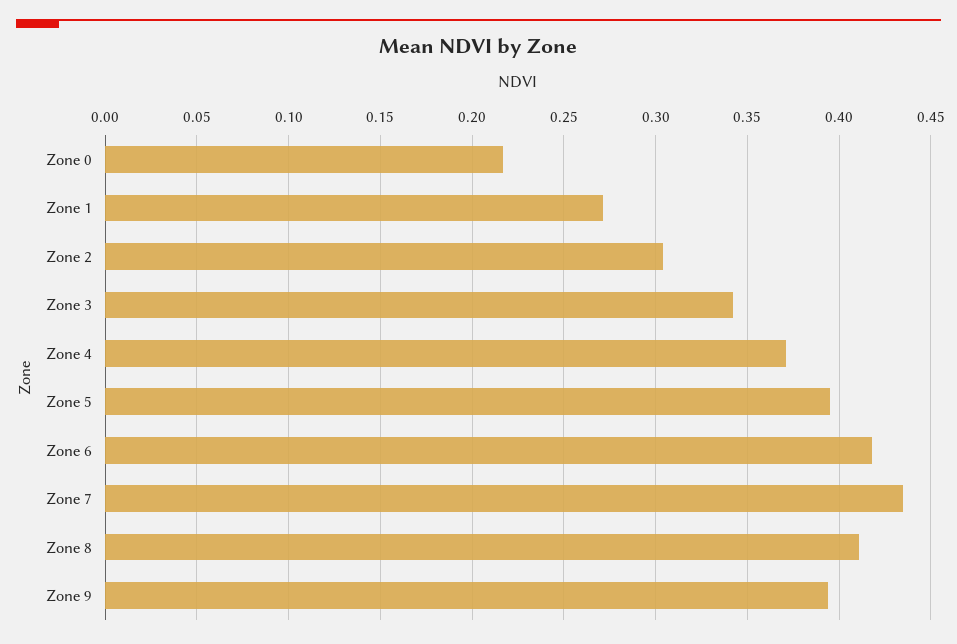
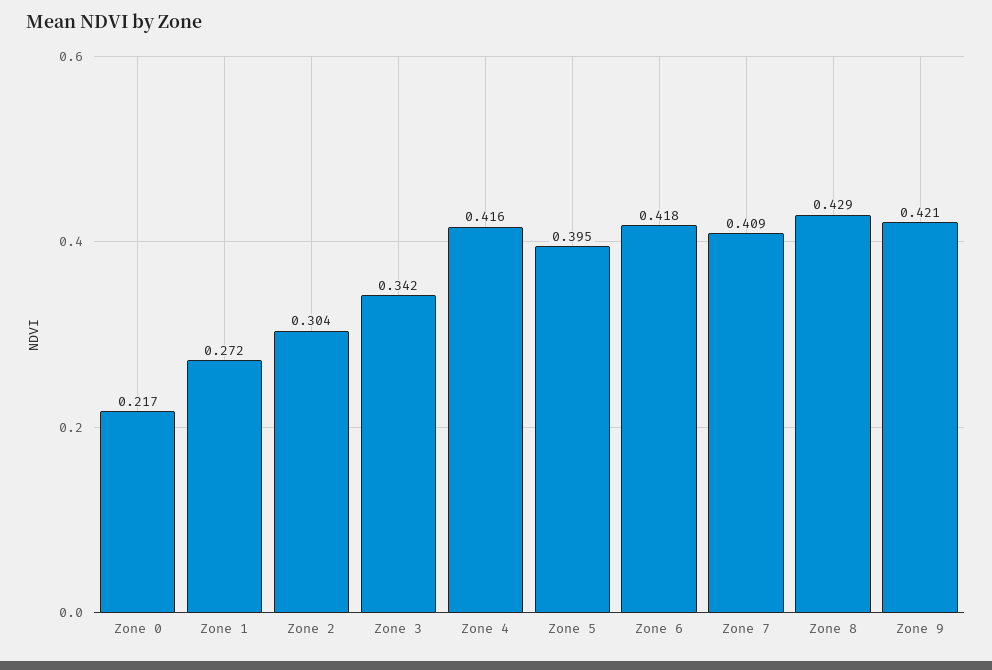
  {
    "Zone 0": 0.217,
    "Zone 1": 0.272,
    "Zone 2": 0.304,
    "Zone 3": 0.342,
-   "Zone 4": 0.37,
+   "Zone 4": 0.416,
    "Zone 5": 0.395,
    "Zone 6": 0.418,
-   "Zone 7": 0.435,
+   "Zone 7": 0.409,
-   "Zone 8": 0.41,
+   "Zone 8": 0.429,
-   "Zone 9": 0.395
+   "Zone 9": 0.421
  }

